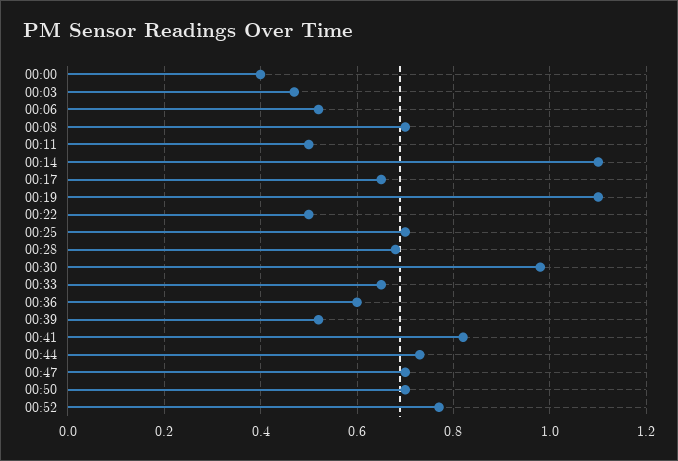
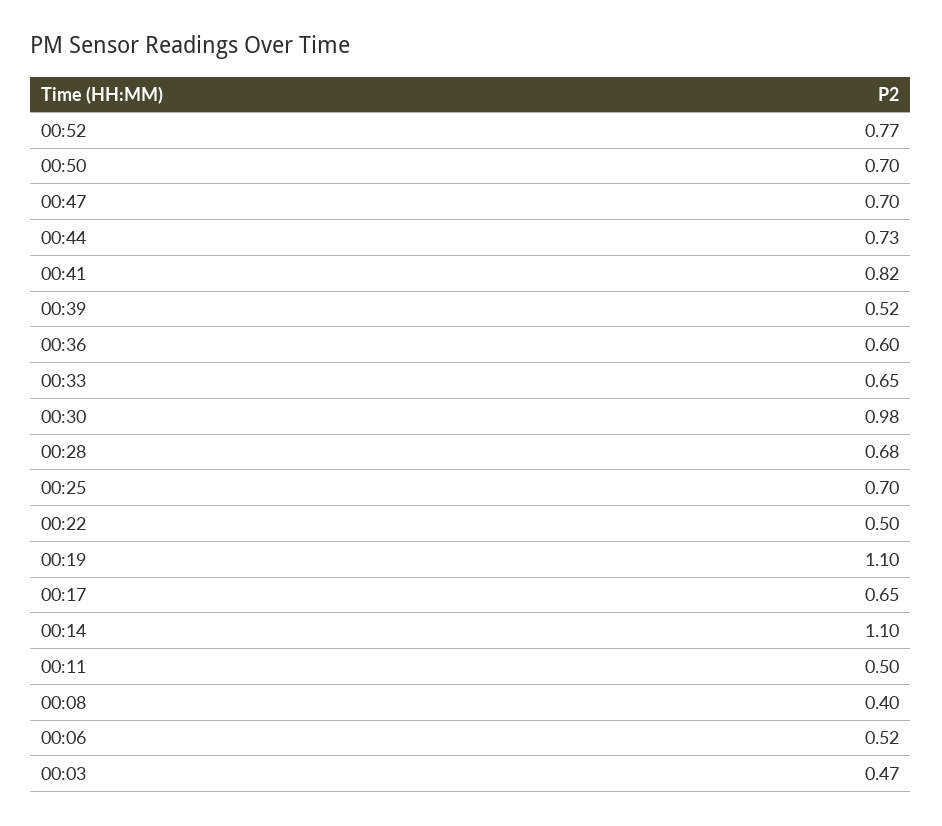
  {
-   "00:00": 0.4,
    "00:03": 0.47,
    "00:06": 0.52,
-   "00:08": 0.7,
+   "00:08": 0.4,
    "00:11": 0.5,
    "00:14": 1.1,
    "00:17": 0.65,
    "00:19": 1.1,
    "00:22": 0.5,
    "00:25": 0.7,
    "00:28": 0.68,
    "00:30": 0.98,
    "00:33": 0.65,
    "00:36": 0.6,
    "00:39": 0.52,
    "00:41": 0.82,
    "00:44": 0.73,
    "00:47": 0.7,
    "00:50": 0.7,
    "00:52": 0.77
  }

